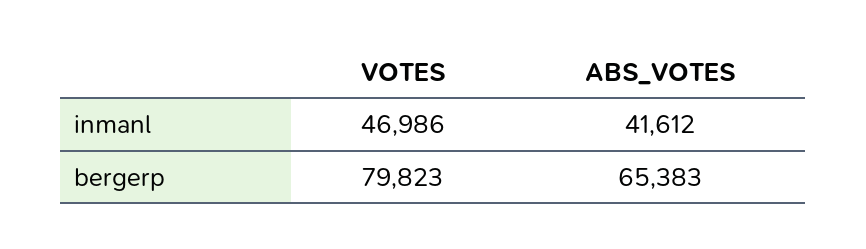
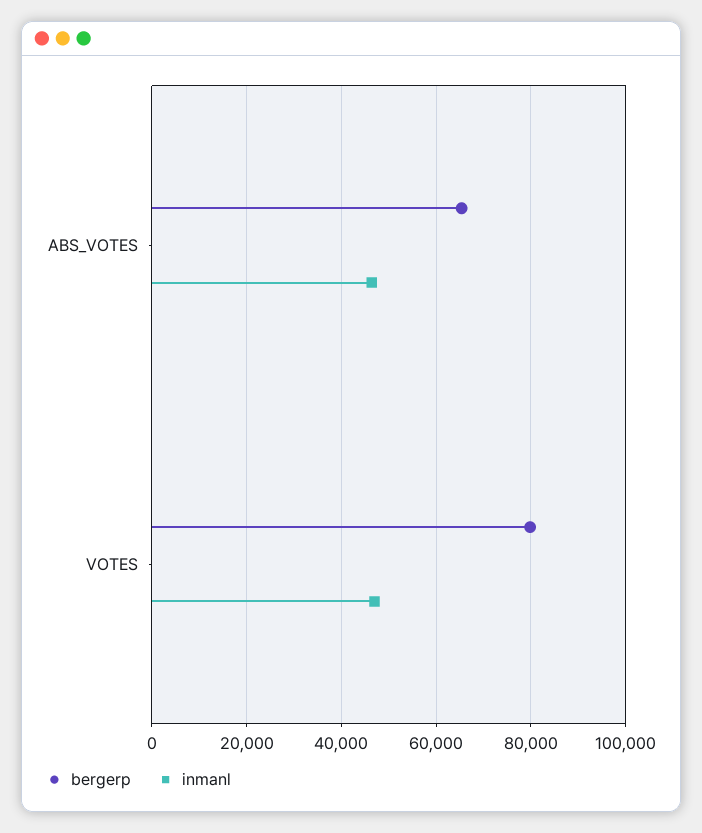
  {
    "inmanl": {
      "VOTES": 46986,
-     "ABS_VOTES": 41612
+     "ABS_VOTES": 46000
    },
    "bergerp": {
      "VOTES": 79823,
      "ABS_VOTES": 65383
    }
  }

